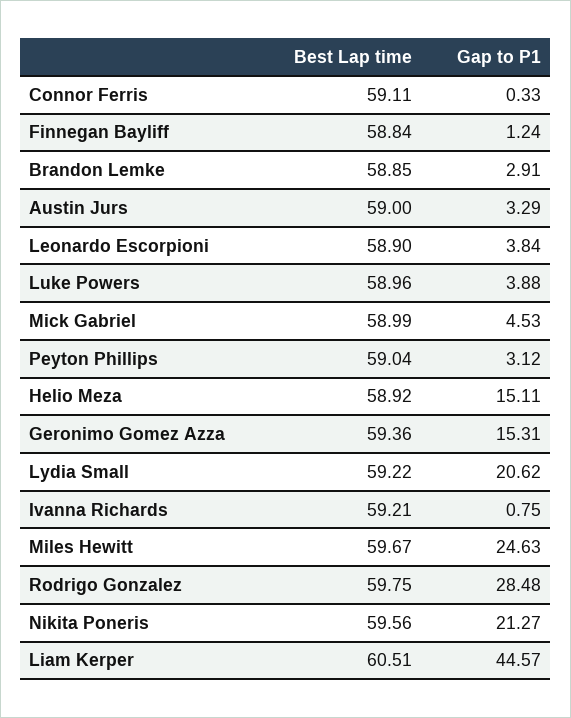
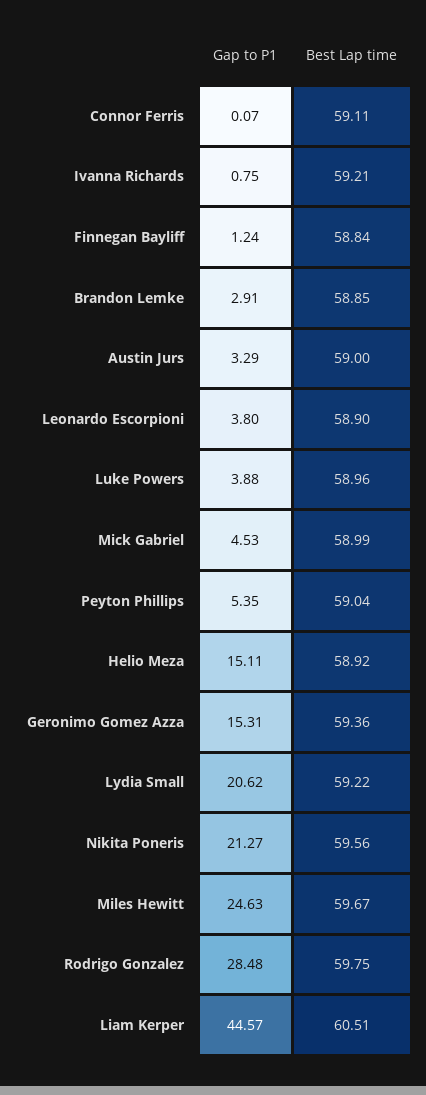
  {
    "Best Lap time": {
      "Connor Ferris": 59.11,
      "Finnegan Bayliff": 58.84,
      "Brandon Lemke": 58.85,
      "Austin Jurs": 59,
      "Leonardo Escorpioni": 58.9,
      "Luke Powers": 58.96,
      "Mick Gabriel": 58.99,
      "Peyton Phillips": 59.04,
      "Helio Meza": 58.92,
      "Geronimo Gomez Azza": 59.36,
      "Lydia Small": 59.22,
      "Ivanna Richards": 59.21,
      "Miles Hewitt": 59.67,
      "Rodrigo Gonzalez": 59.75,
      "Nikita Poneris": 59.56,
      "Liam Kerper": 60.51
    },
    "Gap to P1": {
-     "Connor Ferris": 0.33,
+     "Connor Ferris": 0.07,
      "Finnegan Bayliff": 1.24,
      "Brandon Lemke": 2.91,
      "Austin Jurs": 3.29,
-     "Leonardo Escorpioni": 3.84,
+     "Leonardo Escorpioni": 3.8,
      "Luke Powers": 3.88,
      "Mick Gabriel": 4.53,
-     "Peyton Phillips": 3.12,
+     "Peyton Phillips": 5.35,
      "Helio Meza": 15.11,
      "Geronimo Gomez Azza": 15.31,
      "Lydia Small": 20.62,
      "Ivanna Richards": 0.75,
      "Miles Hewitt": 24.63,
      "Rodrigo Gonzalez": 28.48,
      "Nikita Poneris": 21.27,
      "Liam Kerper": 44.57
    }
  }

